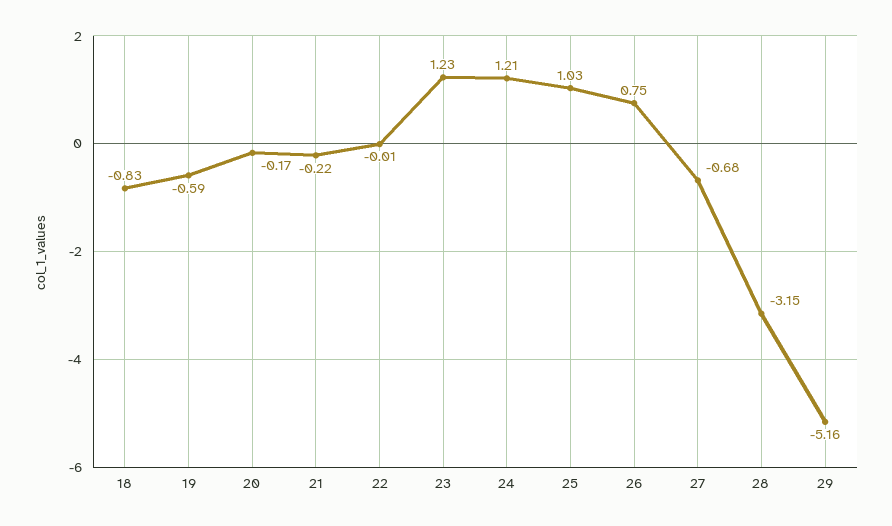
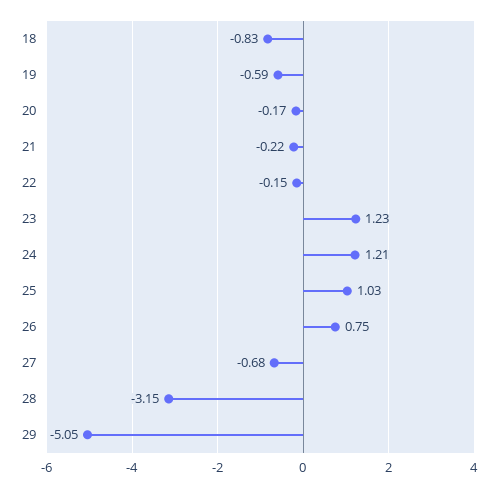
  {
    "18": -0.83,
    "19": -0.59,
    "20": -0.17,
    "21": -0.22,
-   "22": -0.01,
+   "22": -0.15,
    "23": 1.23,
    "24": 1.21,
    "25": 1.03,
    "26": 0.75,
    "27": -0.68,
    "28": -3.15,
-   "29": -5.16
+   "29": -5.05
  }

